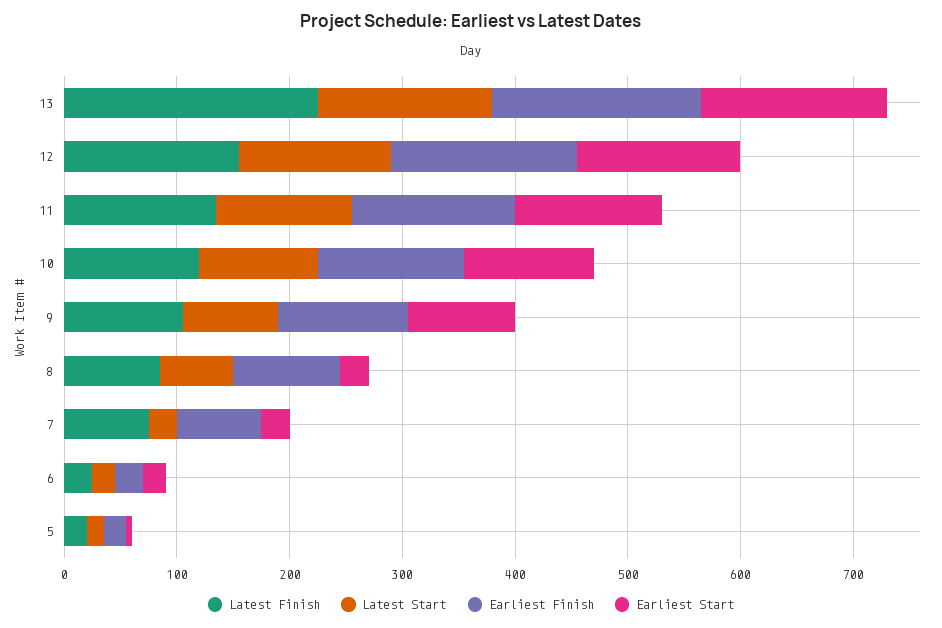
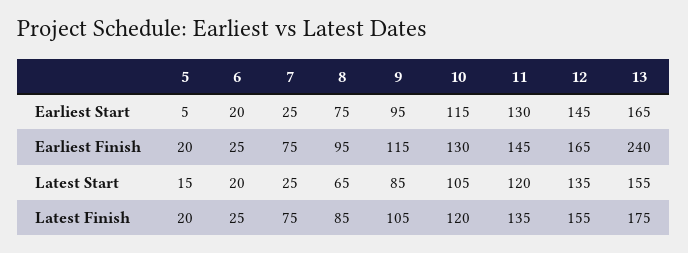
  {
    "Latest Finish": {
-     "13": 220,
+     "13": 175,
      "12": 155,
      "11": 135,
      "10": 120,
      "9": 105,
      "8": 85,
      "7": 75,
      "6": 25,
      "5": 20
    },
    "Latest Start": {
      "13": 155,
      "12": 135,
      "11": 120,
      "10": 105,
      "9": 85,
      "8": 65,
      "7": 25,
      "6": 20,
      "5": 15
    },
    "Earliest Finish": {
-     "13": 180,
+     "13": 240,
      "12": 165,
      "11": 145,
      "10": 130,
      "9": 115,
      "8": 95,
      "7": 75,
      "6": 25,
      "5": 20
    },
    "Earliest Start": {
      "13": 165,
      "12": 145,
      "11": 130,
      "10": 115,
      "9": 95,
-     "8": 20,
+     "8": 75,
      "7": 25,
      "6": 20,
      "5": 5
    }
  }

